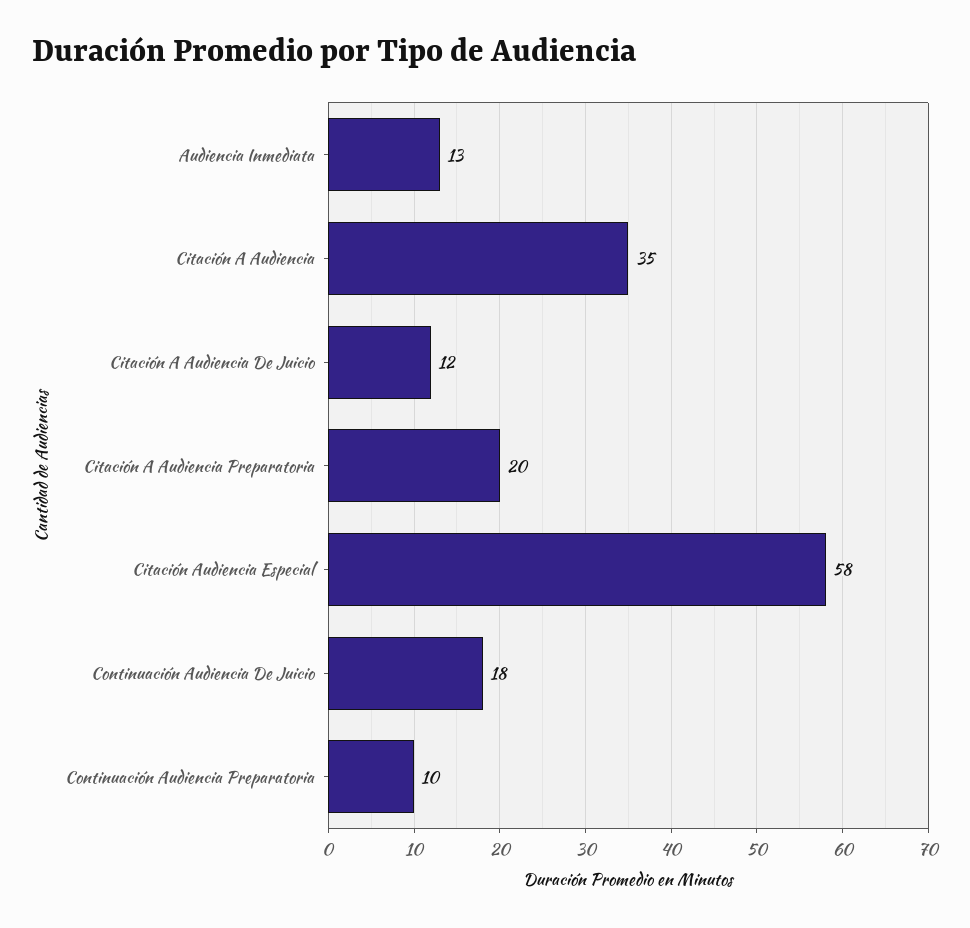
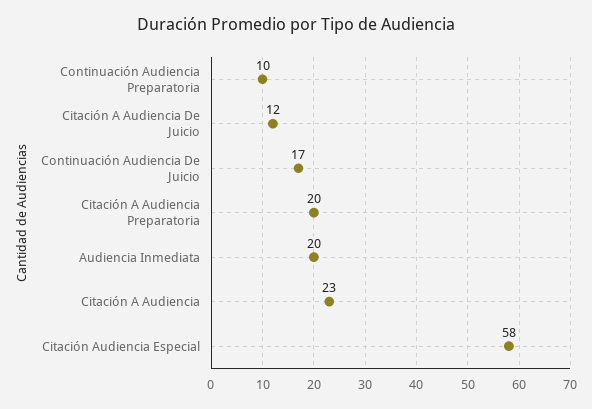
  {
-   "Audiencia Inmediata": 13,
+   "Audiencia Inmediata": 20,
-   "Citación A Audiencia": 35,
+   "Citación A Audiencia": 23,
    "Citación A Audiencia De Juicio": 12,
    "Citación A Audiencia Preparatoria": 20,
    "Citación Audiencia Especial": 58,
-   "Continuación Audiencia De Juicio": 18,
+   "Continuación Audiencia De Juicio": 17,
    "Continuación Audiencia Preparatoria": 10
  }

